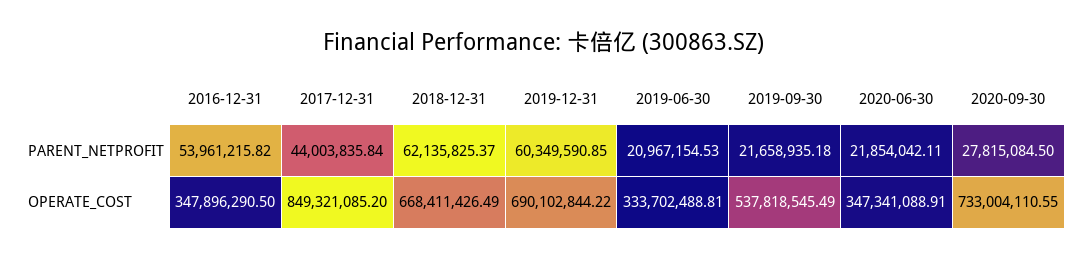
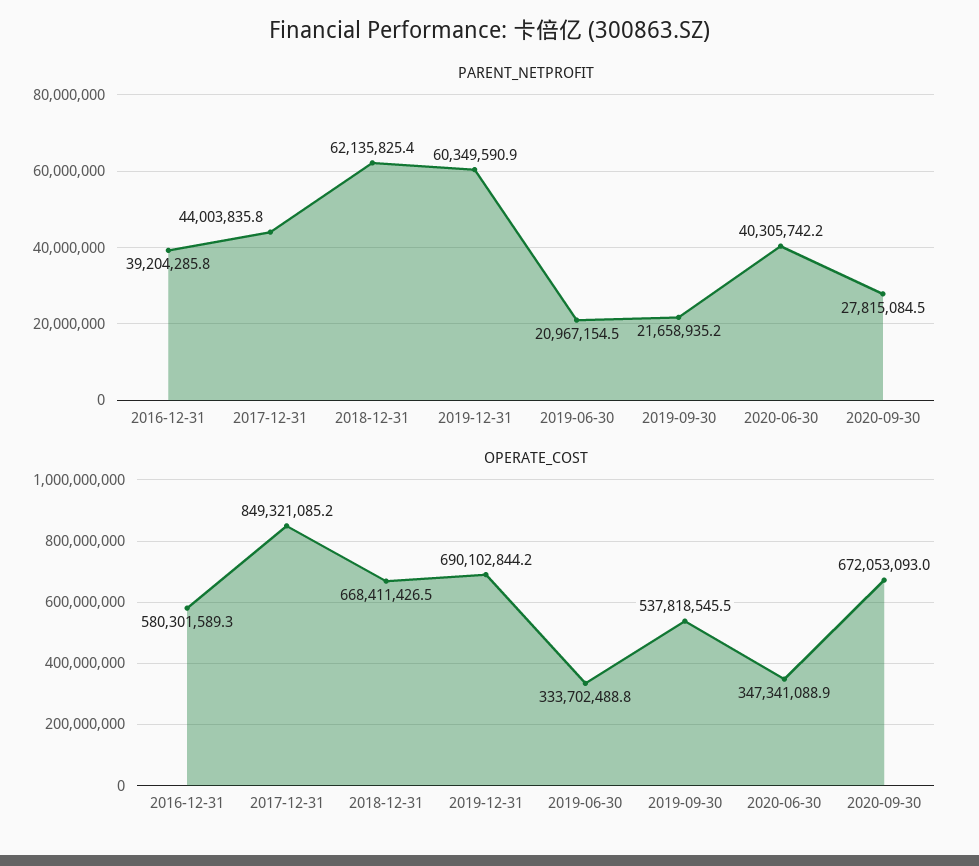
  {
    "PARENT_NETPROFIT": {
-     "2016-12-31": 53961215.82,
+     "2016-12-31": 39204285.8,
      "2017-12-31": 44003835.84,
      "2018-12-31": 62135825.37,
      "2019-12-31": 60349590.85,
      "2019-06-30": 20967154.53,
      "2019-09-30": 21658935.18,
-     "2020-06-30": 21854042.11,
+     "2020-06-30": 40305742.2,
      "2020-09-30": 27815084.5
    },
    "OPERATE_COST": {
-     "2016-12-31": 347896290.5,
+     "2016-12-31": 580301589.3,
      "2017-12-31": 849321085.2,
      "2018-12-31": 668411426.49,
      "2019-12-31": 690102844.22,
      "2019-06-30": 333702488.81,
      "2019-09-30": 537818545.49,
      "2020-06-30": 347341088.91,
-     "2020-09-30": 733004110.55
+     "2020-09-30": 672053093
    }
  }

